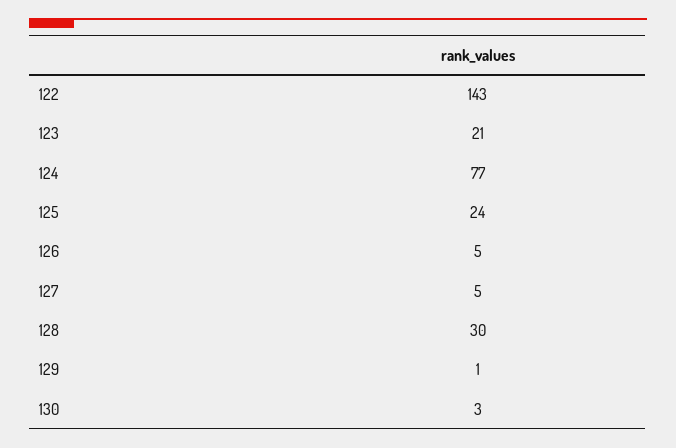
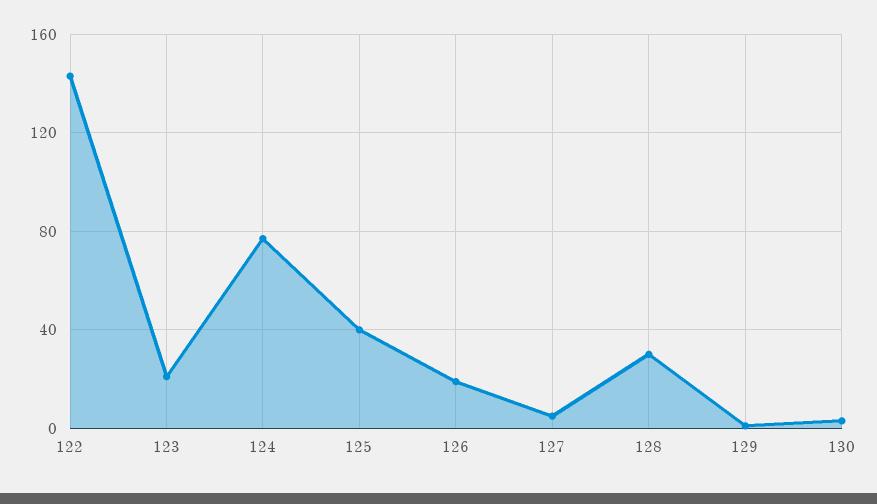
  {
    "122": 143,
    "123": 21,
    "124": 77,
-   "125": 24,
+   "125": 40,
-   "126": 5,
+   "126": 20,
    "127": 5,
    "128": 30,
    "129": 1,
    "130": 3
  }

